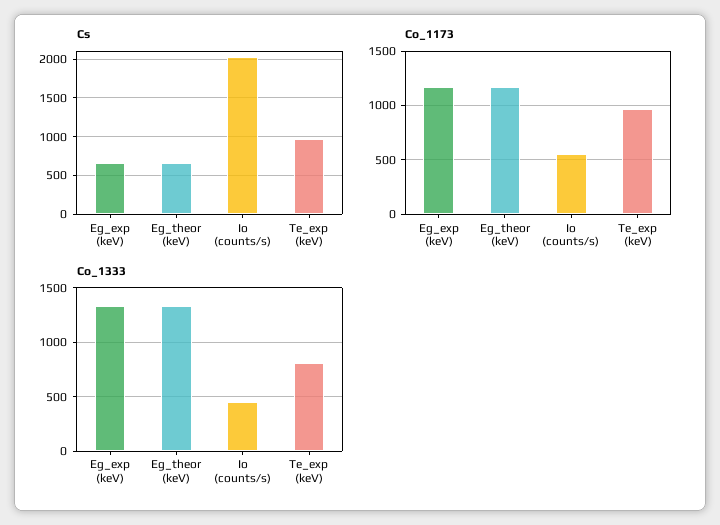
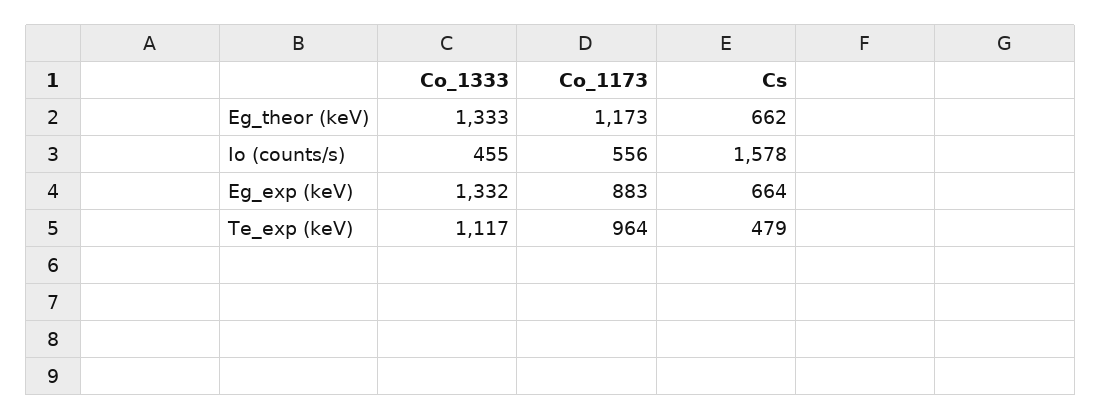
  {
    "Cs": {
      "Eg_exp (keV)": 664,
      "Eg_theor (keV)": 662,
-     "Io (counts/s)": 2000,
+     "Io (counts/s)": 1578,
-     "Te_exp (keV)": 1000
+     "Te_exp (keV)": 479
    },
    "Co_1173": {
-     "Eg_exp (keV)": 1200,
+     "Eg_exp (keV)": 883,
      "Eg_theor (keV)": 1173,
      "Io (counts/s)": 556,
      "Te_exp (keV)": 964
    },
    "Co_1333": {
      "Eg_exp (keV)": 1332,
      "Eg_theor (keV)": 1333,
      "Io (counts/s)": 455,
-     "Te_exp (keV)": 800
+     "Te_exp (keV)": 1117
    }
  }

